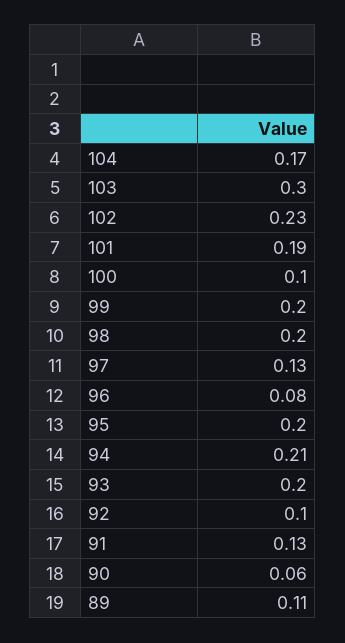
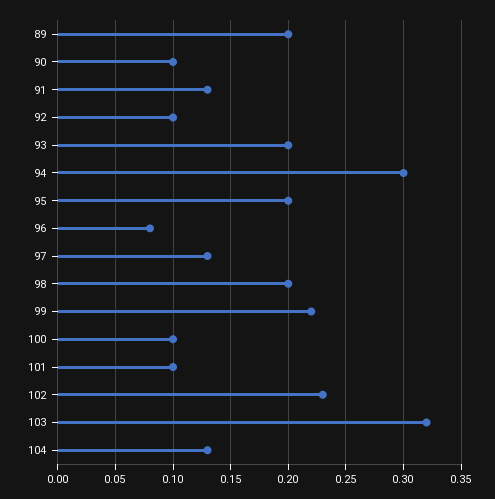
  {
-   "104": 0.17,
+   "104": 0.13,
-   "103": 0.3,
+   "103": 0.32,
    "102": 0.23,
-   "101": 0.19,
+   "101": 0.1,
    "100": 0.1,
-   "99": 0.2,
+   "99": 0.22,
    "98": 0.2,
    "97": 0.13,
    "96": 0.08,
    "95": 0.2,
-   "94": 0.21,
+   "94": 0.3,
    "93": 0.2,
    "92": 0.1,
    "91": 0.13,
-   "90": 0.06,
+   "90": 0.1,
-   "89": 0.11
+   "89": 0.2
  }

